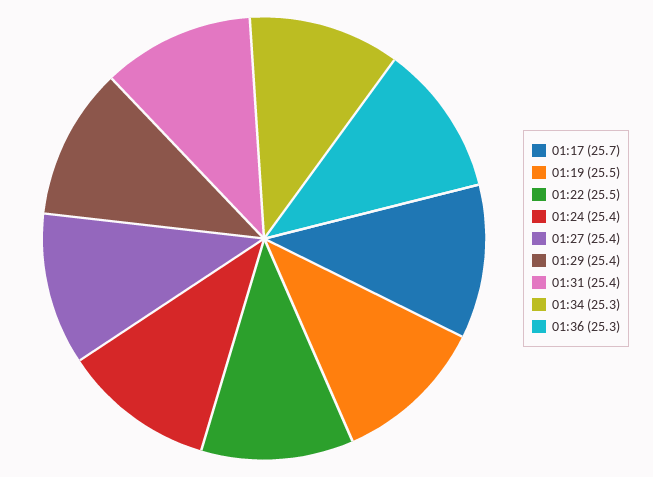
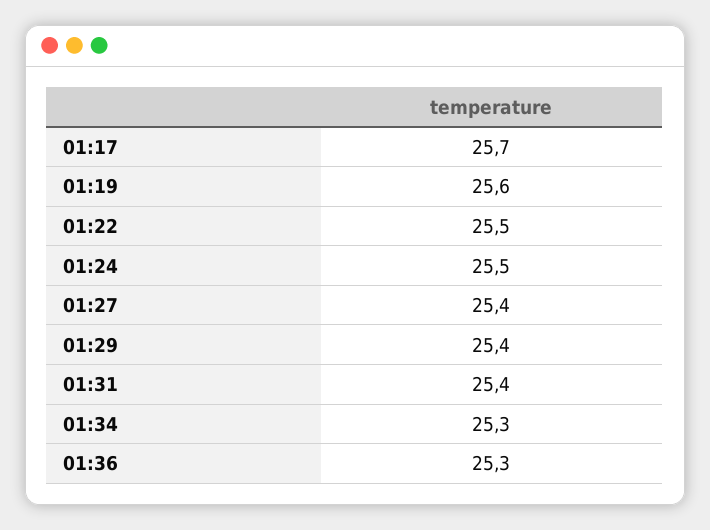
  {
    "01:17": 25.7,
-   "01:19": 25.5,
+   "01:19": 25.6,
    "01:22": 25.5,
-   "01:24": 25.4,
+   "01:24": 25.5,
    "01:27": 25.4,
    "01:29": 25.4,
    "01:31": 25.4,
    "01:34": 25.3,
    "01:36": 25.3
  }

